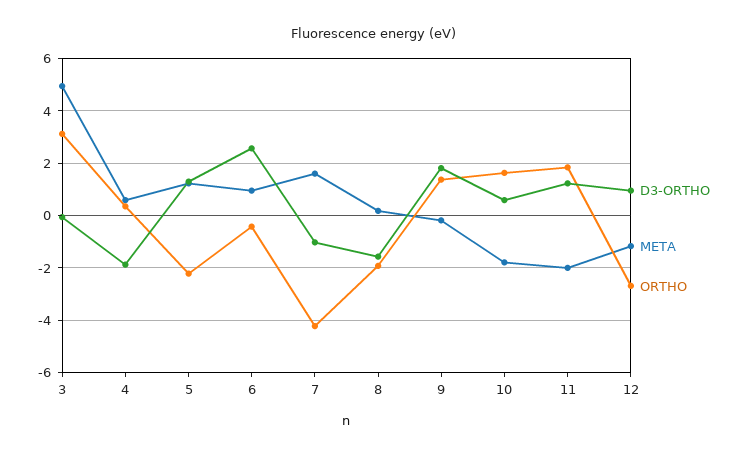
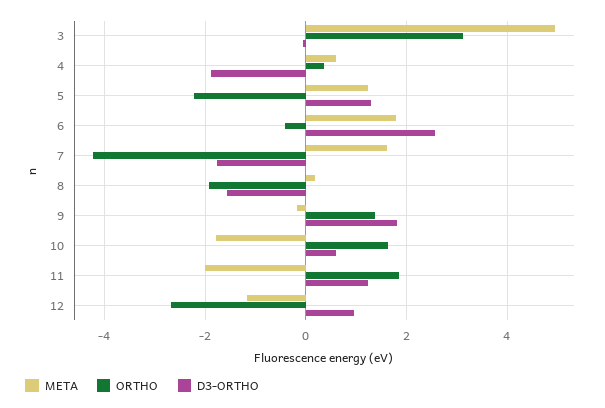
  {
    "D3-ORTHO": {
      "3": 0,
      "4": -1.8,
      "5": 1.4,
      "6": 2.6,
-     "7": -1,
+     "7": -1.8,
      "8": -1.6,
      "9": 1.8,
      "10": 0.6,
      "11": 1.2,
      "12": 1
    },
    "META": {
      "3": 5,
      "4": 0.6,
      "5": 1.2,
-     "6": 1,
+     "6": 1.8,
      "7": 1.6,
      "8": 0.2,
      "9": -0.2,
      "10": -1.8,
      "11": -2,
      "12": -1.2
    },
    "ORTHO": {
      "3": 3.2,
      "4": 0.4,
      "5": -2.2,
      "6": -0.4,
      "7": -4.2,
      "8": -2,
      "9": 1.4,
      "10": 1.6,
      "11": 1.8,
      "12": -2.6
    }
  }

